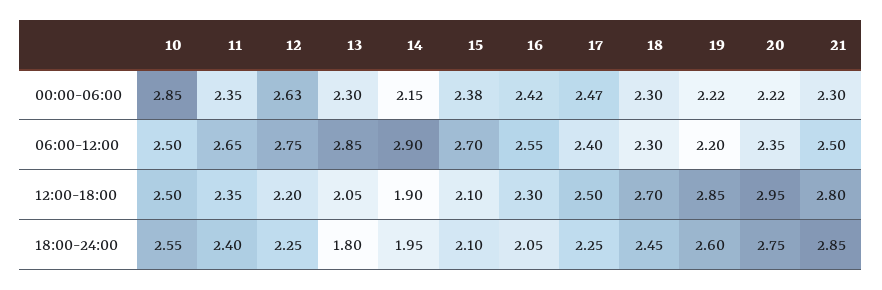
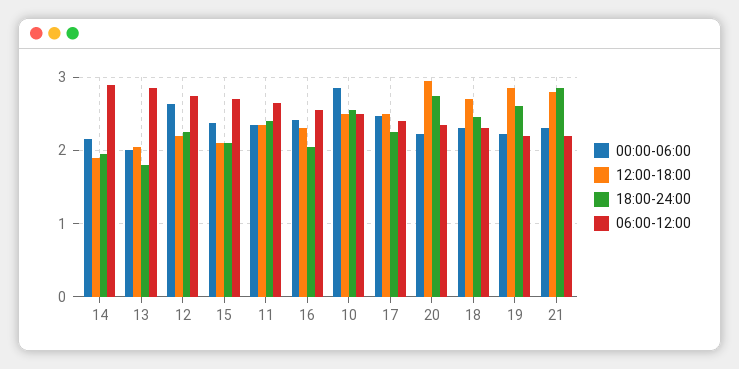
  {
    "00:00-06:00": {
      "10": 2.85,
      "11": 2.35,
      "12": 2.63,
-     "13": 2.3,
+     "13": 2,
      "14": 2.15,
      "15": 2.38,
      "16": 2.42,
      "17": 2.47,
      "18": 2.3,
      "19": 2.22,
      "20": 2.22,
      "21": 2.3
    },
    "06:00-12:00": {
      "10": 2.5,
      "11": 2.65,
      "12": 2.75,
      "13": 2.85,
      "14": 2.9,
      "15": 2.7,
      "16": 2.55,
      "17": 2.4,
      "18": 2.3,
      "19": 2.2,
      "20": 2.35,
-     "21": 2.5
+     "21": 2.2
    },
    "12:00-18:00": {
      "10": 2.5,
      "11": 2.35,
      "12": 2.2,
      "13": 2.05,
      "14": 1.9,
      "15": 2.1,
      "16": 2.3,
      "17": 2.5,
      "18": 2.7,
      "19": 2.85,
      "20": 2.95,
      "21": 2.8
    },
    "18:00-24:00": {
      "10": 2.55,
      "11": 2.4,
      "12": 2.25,
      "13": 1.8,
      "14": 1.95,
      "15": 2.1,
      "16": 2.05,
      "17": 2.25,
      "18": 2.45,
      "19": 2.6,
      "20": 2.75,
      "21": 2.85
    }
  }

